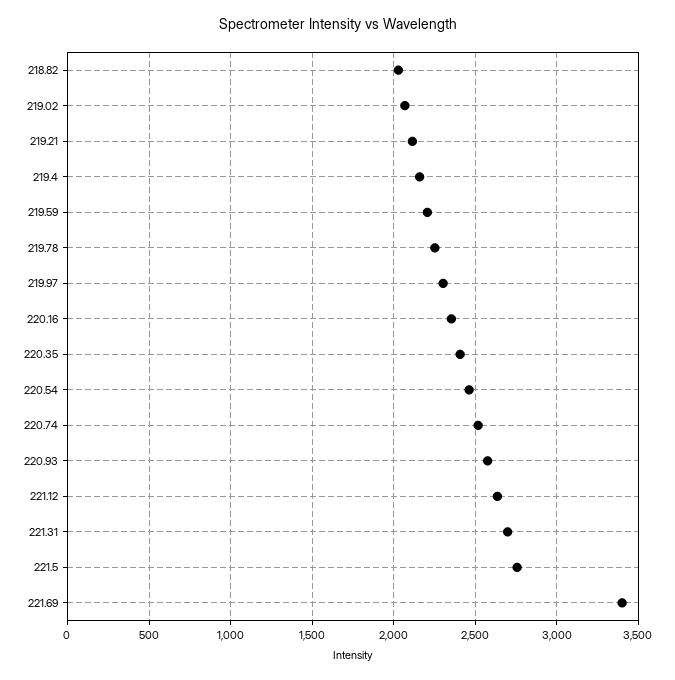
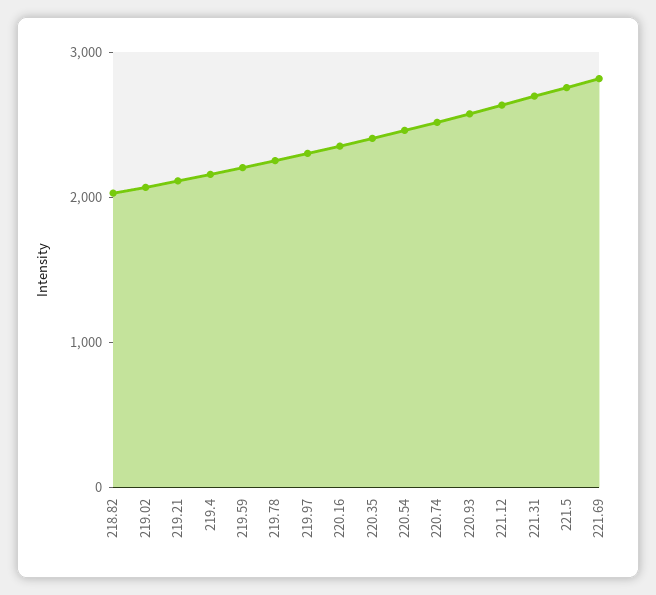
  {
    "218.82": 2050,
    "219.02": 2050,
    "219.21": 2100,
    "219.4": 2150,
    "219.59": 2200,
    "219.78": 2250,
    "219.97": 2300,
    "220.16": 2350,
    "220.35": 2400,
    "220.54": 2450,
    "220.74": 2500,
    "220.93": 2600,
    "221.12": 2650,
    "221.31": 2700,
    "221.5": 2750,
-   "221.69": 3400
+   "221.69": 2800
  }

